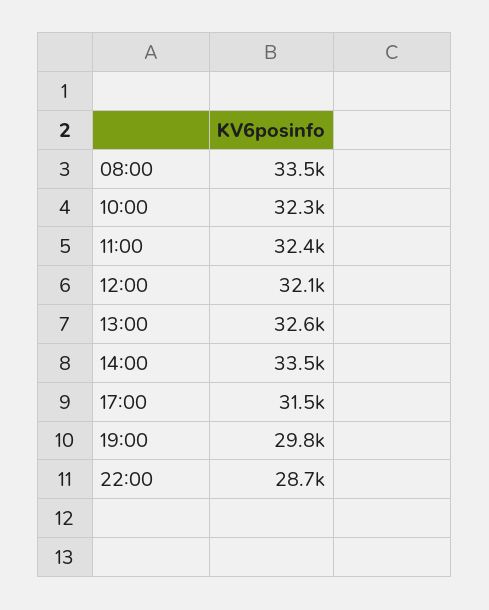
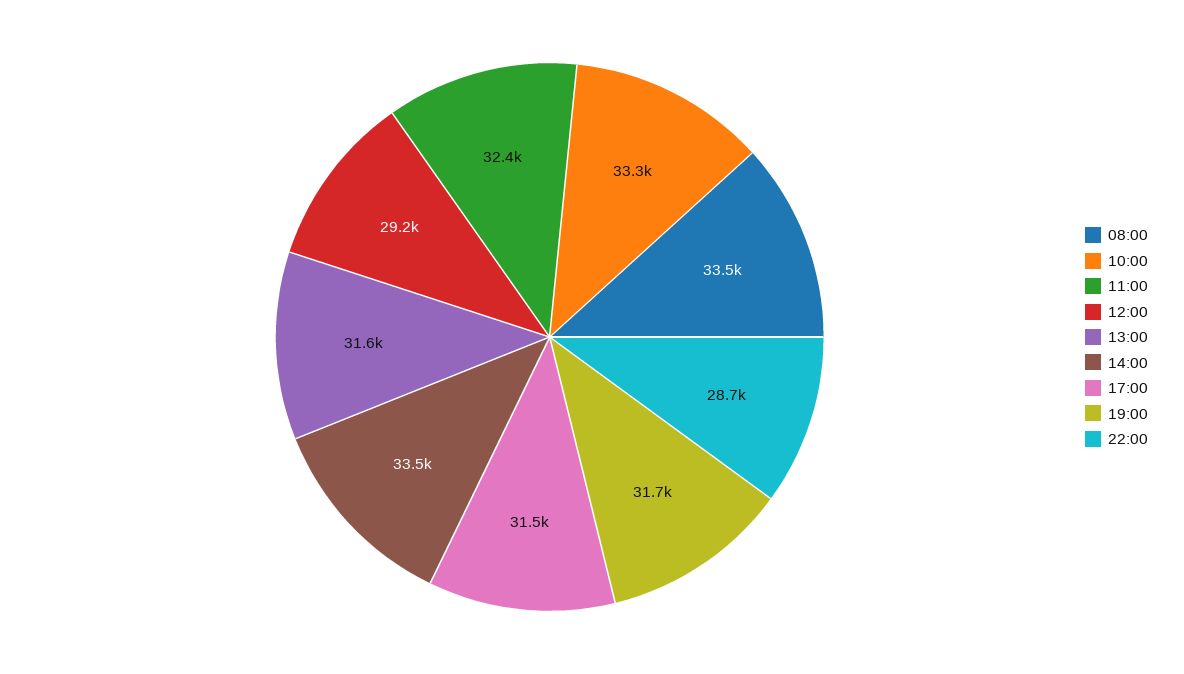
  {
    "08:00": 33500,
-   "10:00": 32300,
+   "10:00": 33300,
    "11:00": 32400,
-   "12:00": 32100,
+   "12:00": 29200,
-   "13:00": 32600,
+   "13:00": 31600,
    "14:00": 33500,
    "17:00": 31500,
-   "19:00": 29800,
+   "19:00": 31700,
    "22:00": 28700
  }

